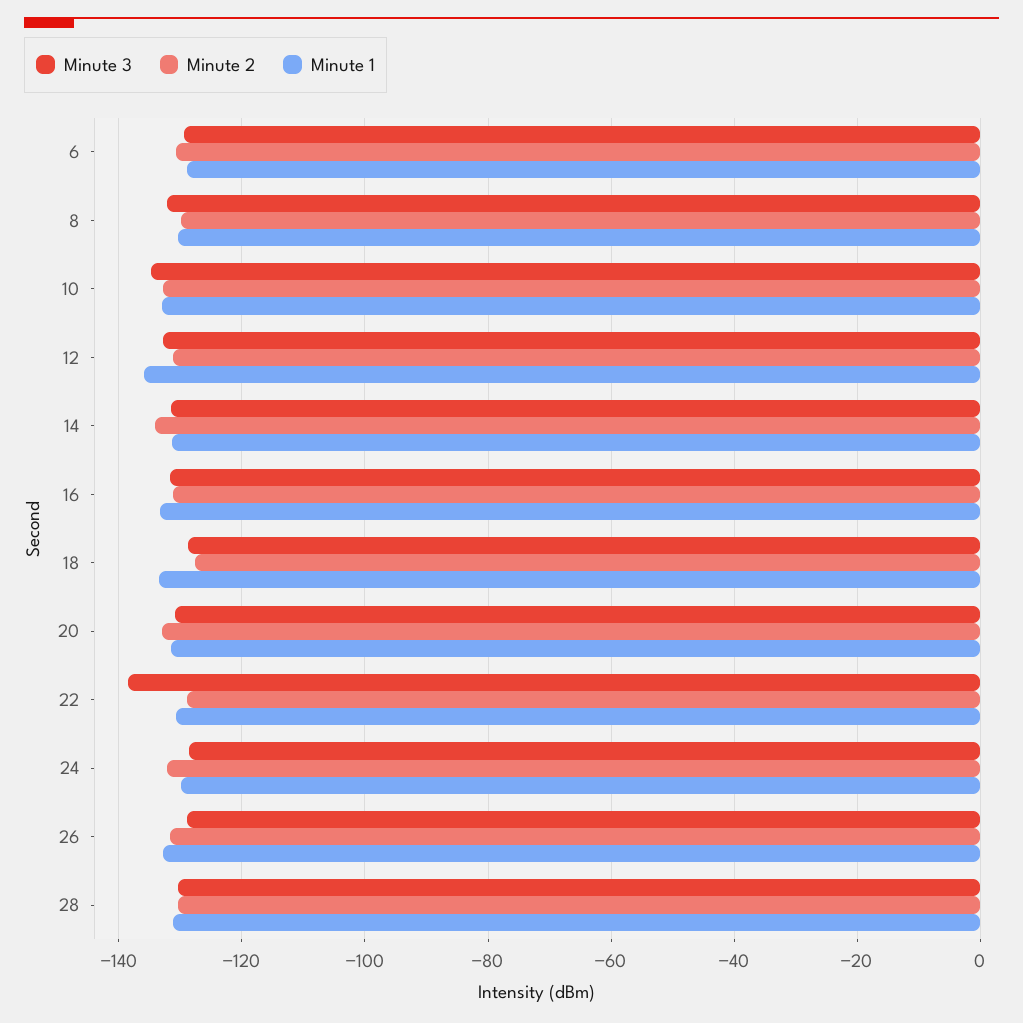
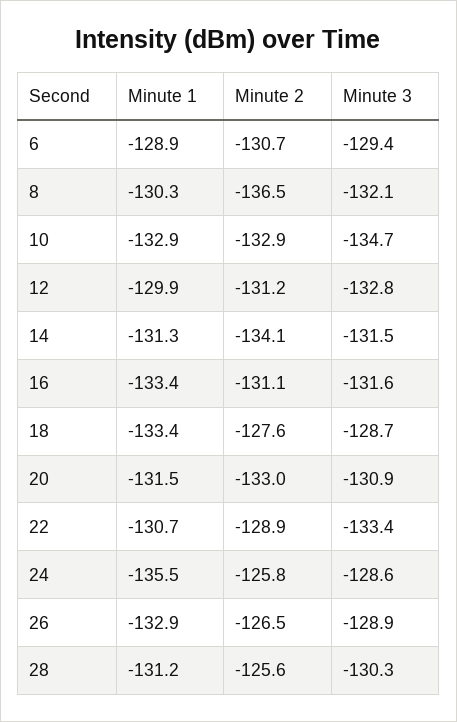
  {
    "Minute 3": {
      "6": -129.4,
      "8": -132.1,
      "10": -134.7,
      "12": -132.8,
      "14": -131.5,
      "16": -131.6,
      "18": -128.7,
      "20": -130.9,
-     "22": -138,
+     "22": -133.4,
      "24": -128.6,
      "26": -128.9,
      "28": -130.3
    },
    "Minute 2": {
      "6": -130.7,
-     "8": -130,
+     "8": -136.5,
      "10": -132.9,
      "12": -131.2,
      "14": -134.1,
      "16": -131.1,
      "18": -127.6,
      "20": -133,
      "22": -128.9,
-     "24": -132,
+     "24": -125.8,
-     "26": -132,
+     "26": -126.5,
-     "28": -130
+     "28": -125.6
    },
    "Minute 1": {
      "6": -128.9,
      "8": -130.3,
      "10": -132.9,
-     "12": -136,
+     "12": -129.9,
      "14": -131.3,
      "16": -133.4,
      "18": -133.4,
      "20": -131.5,
      "22": -130.7,
-     "24": -130,
+     "24": -135.5,
      "26": -132.9,
      "28": -131.2
    }
  }

